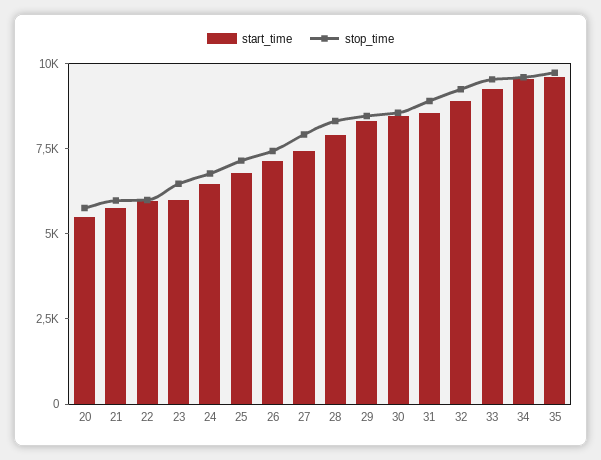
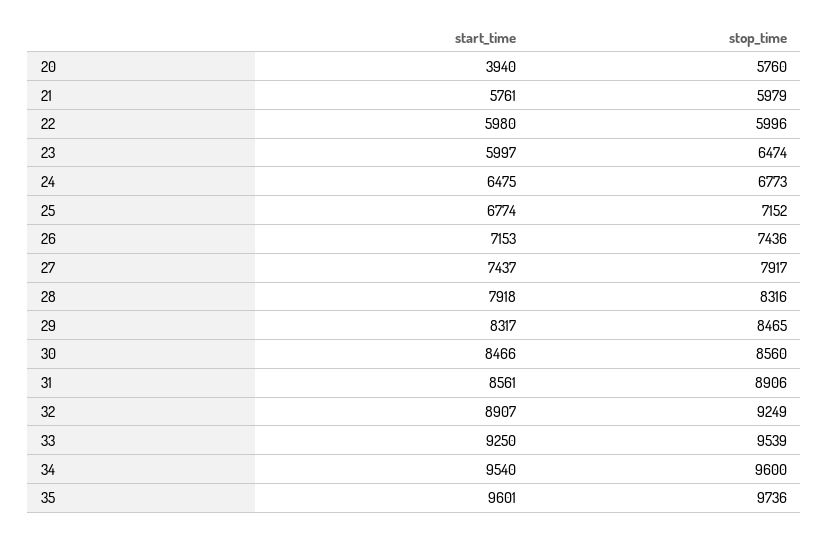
  {
    "start_time": {
-     "20": 5500,
+     "20": 3940,
      "21": 5761,
      "22": 5980,
      "23": 5997,
      "24": 6475,
      "25": 6774,
      "26": 7153,
      "27": 7437,
      "28": 7918,
      "29": 8317,
      "30": 8466,
      "31": 8561,
      "32": 8907,
      "33": 9250,
      "34": 9540,
      "35": 9601
    },
    "stop_time": {
      "20": 5760,
      "21": 5979,
      "22": 5996,
      "23": 6474,
      "24": 6773,
      "25": 7152,
      "26": 7436,
      "27": 7917,
      "28": 8316,
      "29": 8465,
      "30": 8560,
      "31": 8906,
      "32": 9249,
      "33": 9539,
      "34": 9600,
      "35": 9736
    }
  }

